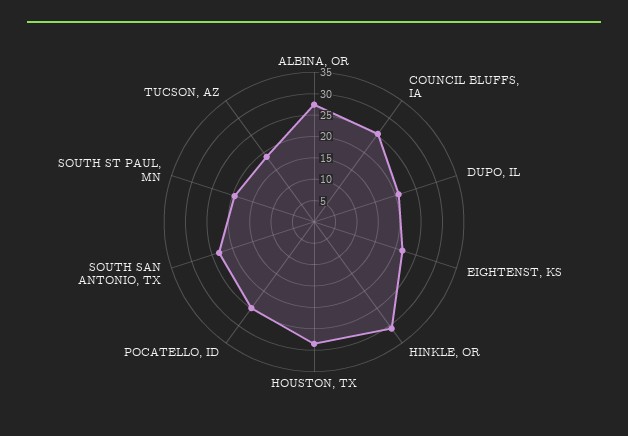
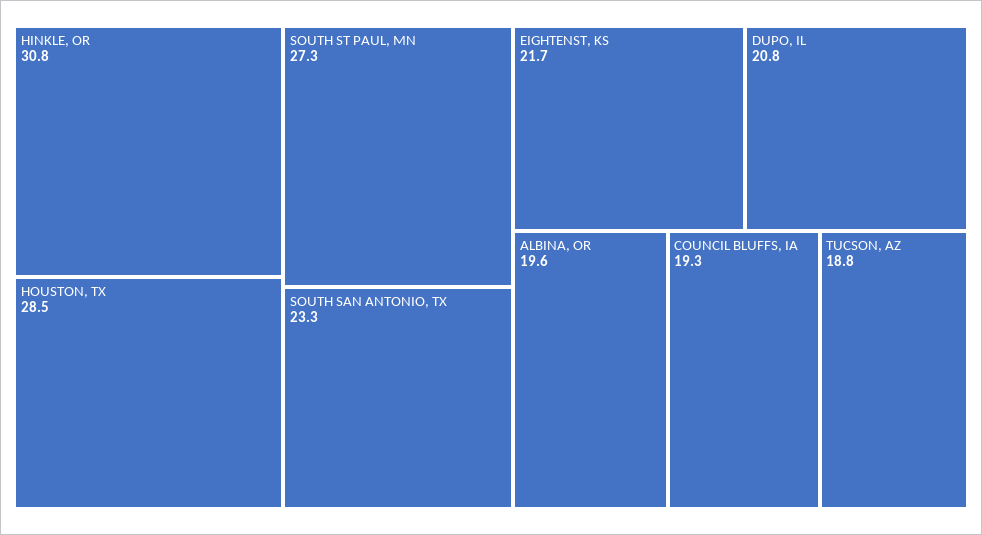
  {
-   "ALBINA, OR": 27.5,
+   "ALBINA, OR": 19.6,
-   "COUNCIL BLUFFS, IA": 25,
+   "COUNCIL BLUFFS, IA": 19.3,
    "DUPO, IL": 20.8,
    "EIGHTENST, KS": 21.7,
    "HINKLE, OR": 30.8,
    "HOUSTON, TX": 28.5,
-   "POCATELLO, ID": 25,
    "SOUTH SAN ANTONIO, TX": 23.3,
-   "SOUTH ST PAUL, MN": 20,
+   "SOUTH ST PAUL, MN": 27.3,
    "TUCSON, AZ": 18.8
  }

